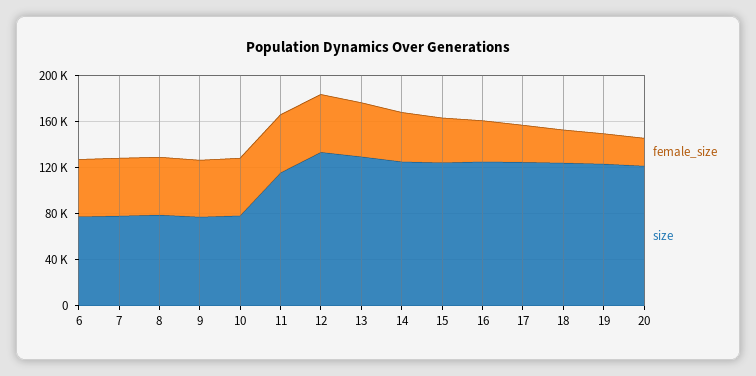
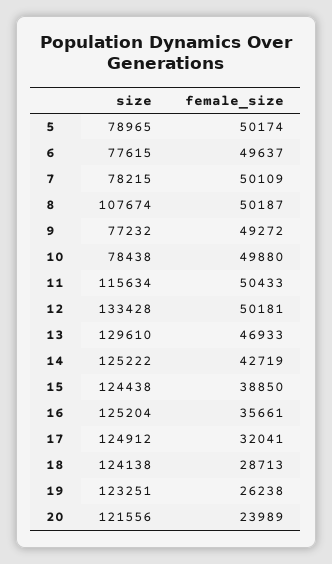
  {
    "female_size": {
      "6": 49637,
      "7": 50109,
      "8": 50187,
      "9": 49272,
      "10": 49880,
      "11": 50433,
      "12": 50181,
      "13": 46933,
      "14": 42719,
      "15": 38850,
      "16": 35661,
      "17": 32041,
      "18": 28713,
      "19": 26238,
-     "20": 23989
+     "20": 23989,
+     "5": 50174
    },
    "size": {
      "6": 77615,
      "7": 78215,
-     "8": 80000,
+     "8": 107674,
      "9": 77232,
      "10": 78438,
      "11": 115634,
      "12": 133428,
      "13": 129610,
      "14": 125222,
      "15": 124438,
      "16": 125204,
      "17": 124912,
      "18": 124138,
      "19": 123251,
-     "20": 121556
+     "20": 121556,
+     "5": 78965
    }
  }

